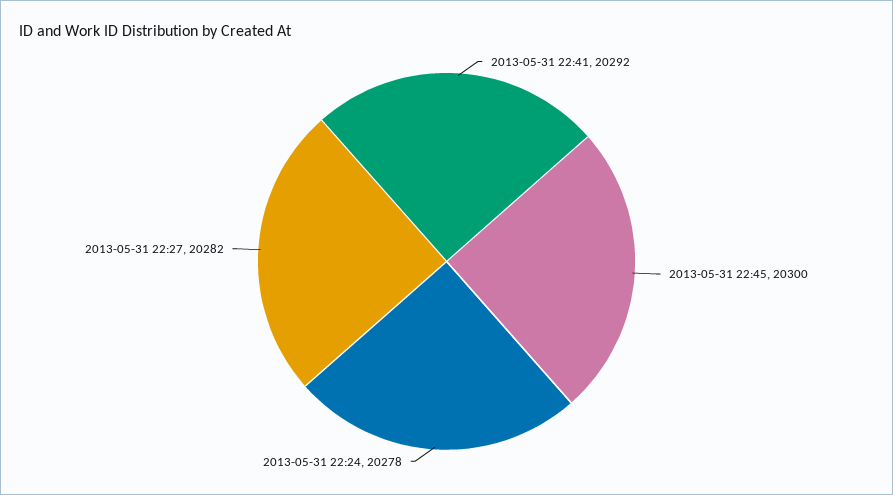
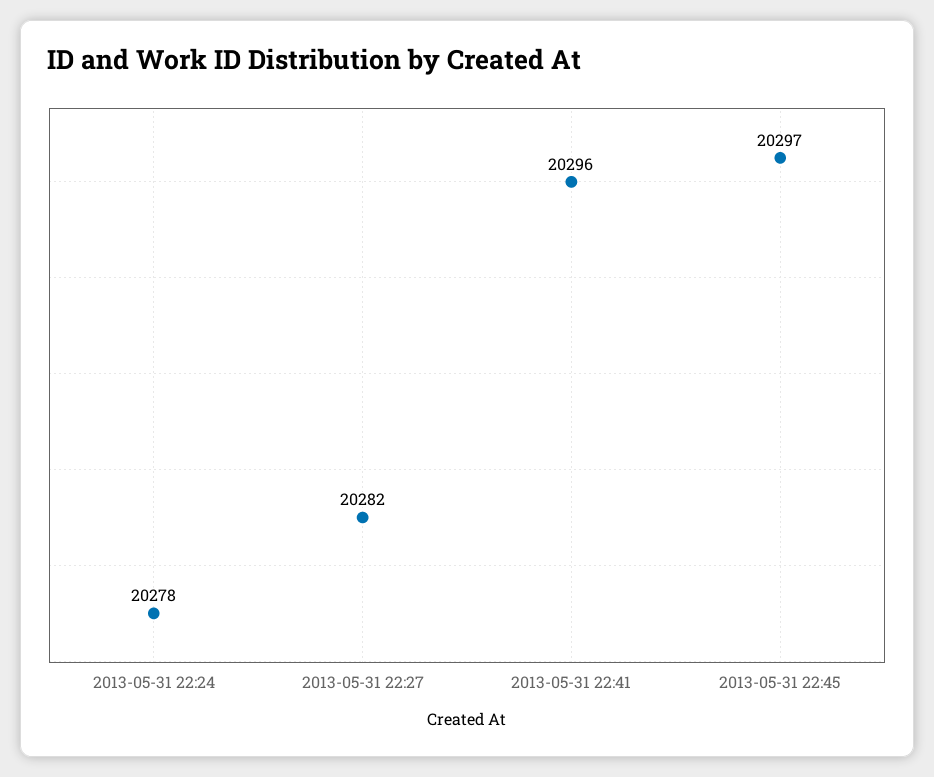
  {
-   "2013-05-31 22:41": 20292,
+   "2013-05-31 22:41": 20296,
-   "2013-05-31 22:45": 20300,
+   "2013-05-31 22:45": 20297,
    "2013-05-31 22:24": 20278,
    "2013-05-31 22:27": 20282
  }

